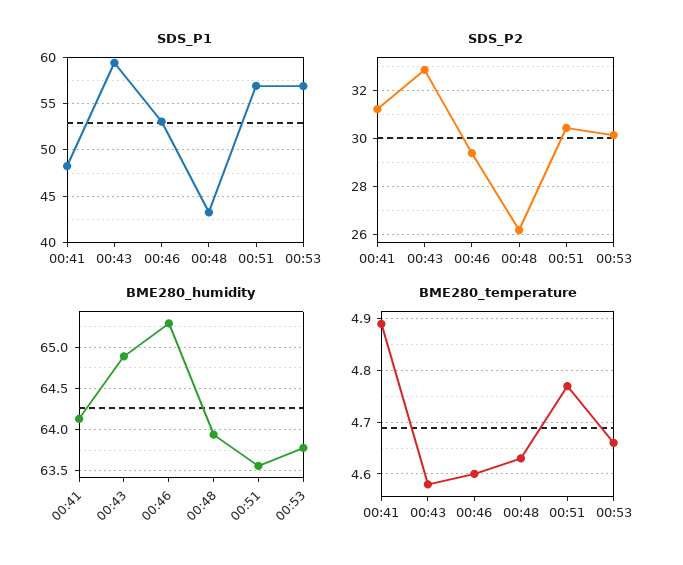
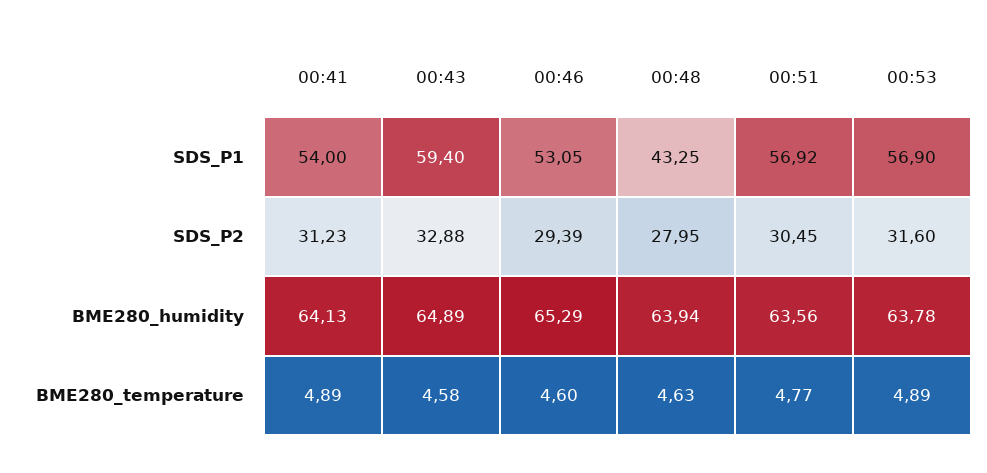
  {
    "SDS_P1": {
-     "00:41": 48,
+     "00:41": 54,
      "00:43": 59.4,
      "00:46": 53.05,
      "00:48": 43.25,
      "00:51": 56.92,
      "00:53": 56.9
    },
    "SDS_P2": {
      "00:41": 31.23,
      "00:43": 32.88,
      "00:46": 29.39,
-     "00:48": 26,
+     "00:48": 27.95,
      "00:51": 30.45,
-     "00:53": 30
+     "00:53": 31.6
    },
    "BME280_humidity": {
      "00:41": 64.13,
      "00:43": 64.89,
      "00:46": 65.29,
      "00:48": 63.94,
      "00:51": 63.56,
      "00:53": 63.78
    },
    "BME280_temperature": {
      "00:41": 4.89,
      "00:43": 4.58,
      "00:46": 4.6,
      "00:48": 4.63,
      "00:51": 4.77,
-     "00:53": 4.65
+     "00:53": 4.89
    }
  }

